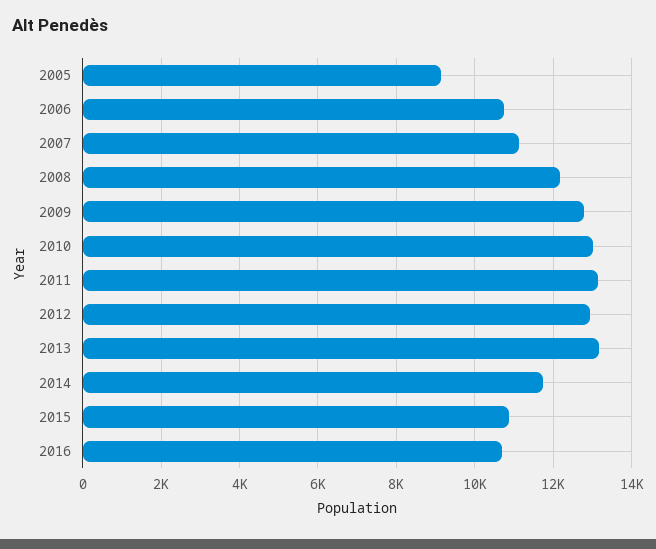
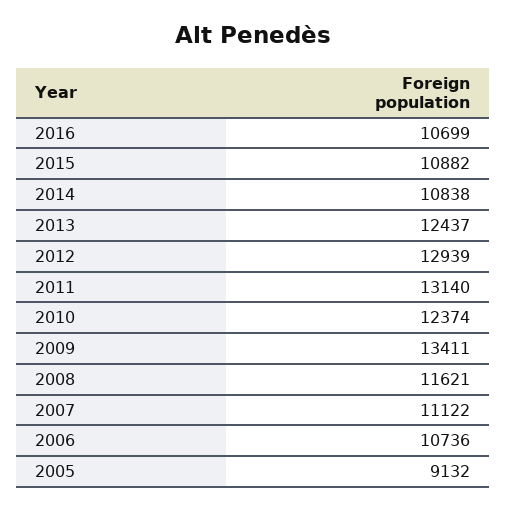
  {
    "2005": 9132,
    "2006": 10736,
    "2007": 11122,
-   "2008": 12200,
+   "2008": 11621,
-   "2009": 12800,
+   "2009": 13411,
-   "2010": 13000,
+   "2010": 12374,
    "2011": 13140,
    "2012": 12939,
-   "2013": 13200,
+   "2013": 12437,
-   "2014": 11800,
+   "2014": 10838,
    "2015": 10882,
    "2016": 10699
  }

